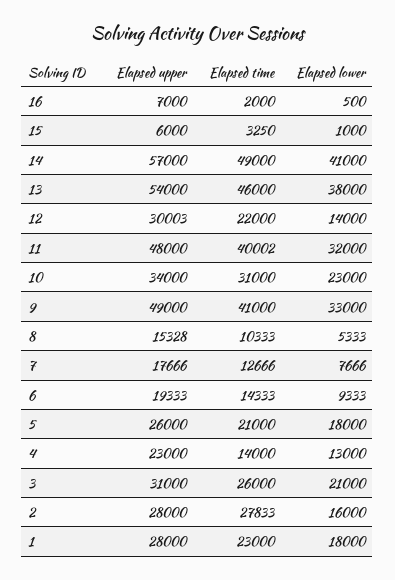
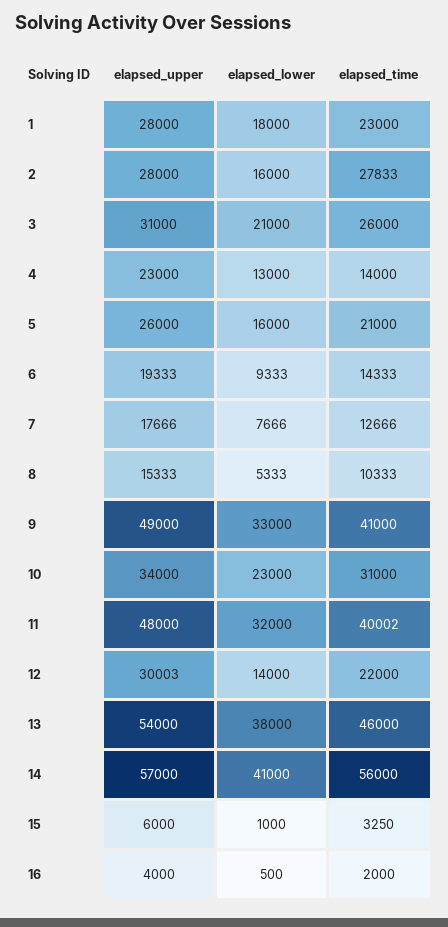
  {
    "Elapsed upper": {
-     "16": 7000,
+     "16": 4000,
      "15": 6000,
      "14": 57000,
      "13": 54000,
      "12": 30003,
      "11": 48000,
      "10": 34000,
      "9": 49000,
-     "8": 15328,
+     "8": 15333,
      "7": 17666,
      "6": 19333,
      "5": 26000,
      "4": 23000,
      "3": 31000,
      "2": 28000,
      "1": 28000
    },
    "Elapsed time": {
      "16": 2000,
      "15": 3250,
-     "14": 49000,
+     "14": 56000,
      "13": 46000,
      "12": 22000,
      "11": 40002,
      "10": 31000,
      "9": 41000,
      "8": 10333,
      "7": 12666,
      "6": 14333,
      "5": 21000,
      "4": 14000,
      "3": 26000,
      "2": 27833,
      "1": 23000
    },
    "Elapsed lower": {
      "16": 500,
      "15": 1000,
      "14": 41000,
      "13": 38000,
      "12": 14000,
      "11": 32000,
      "10": 23000,
      "9": 33000,
      "8": 5333,
      "7": 7666,
      "6": 9333,
-     "5": 18000,
+     "5": 16000,
      "4": 13000,
      "3": 21000,
      "2": 16000,
      "1": 18000
    }
  }

